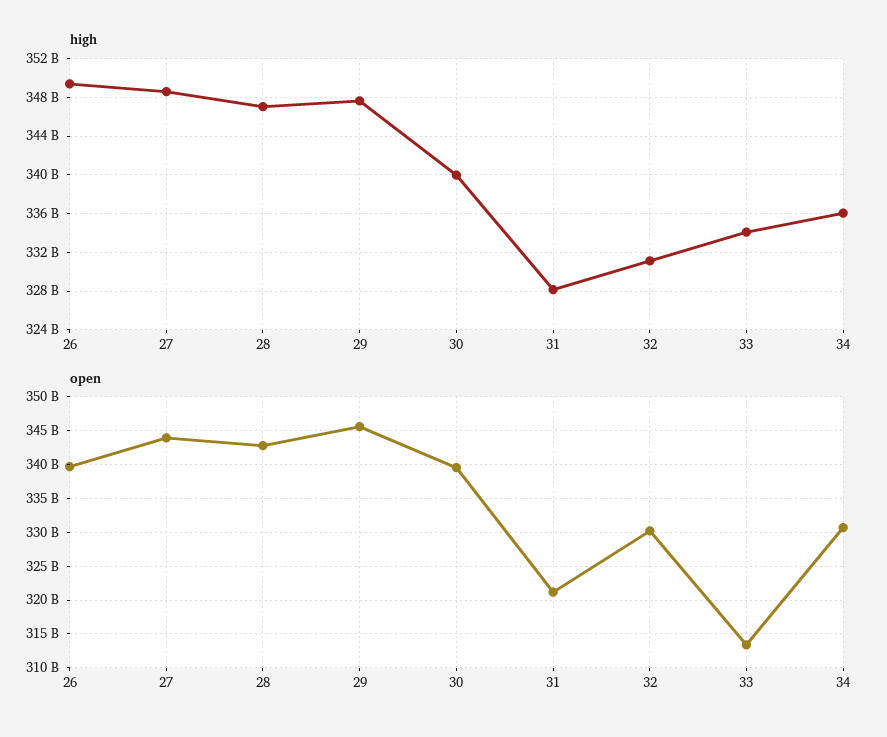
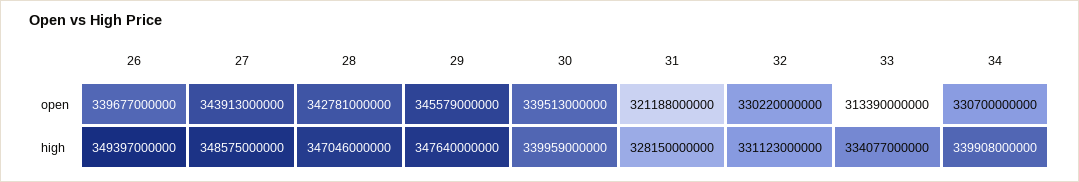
  {
    "high": {
      "26": 349397000000,
      "27": 348575000000,
      "28": 347046000000,
      "29": 347640000000,
      "30": 339959000000,
      "31": 328150000000,
      "32": 331123000000,
      "33": 334077000000,
-     "34": 336000000000
+     "34": 339908000000
    },
    "open": {
      "26": 339677000000,
      "27": 343913000000,
      "28": 342781000000,
      "29": 345579000000,
      "30": 339513000000,
      "31": 321188000000,
      "32": 330220000000,
      "33": 313390000000,
      "34": 330700000000
    }
  }

